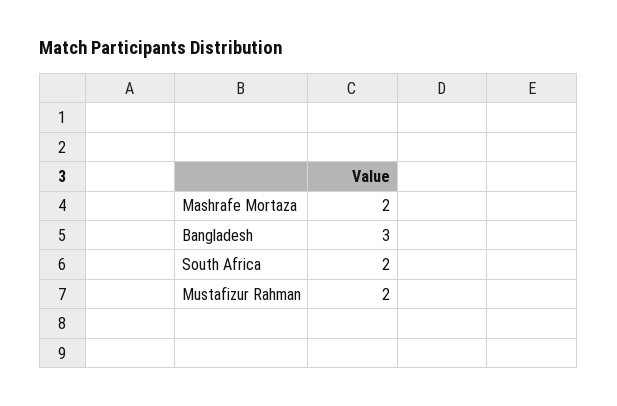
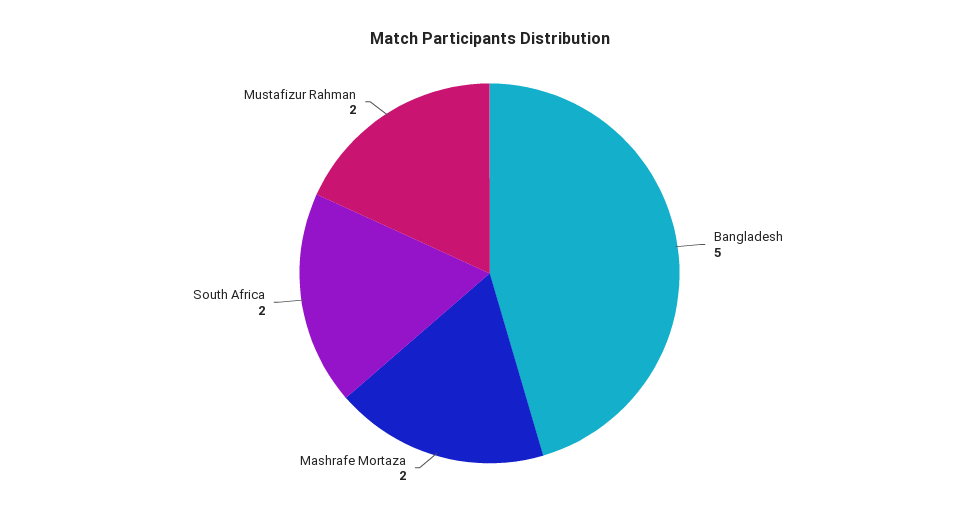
  {
    "Mashrafe Mortaza": 2,
-   "Bangladesh": 3,
+   "Bangladesh": 5,
    "South Africa": 2,
    "Mustafizur Rahman": 2
  }

